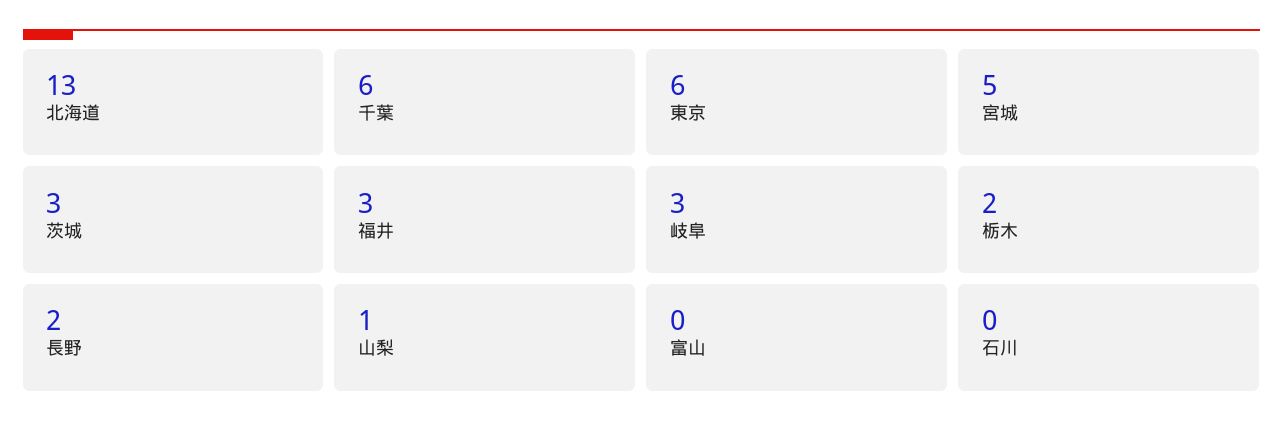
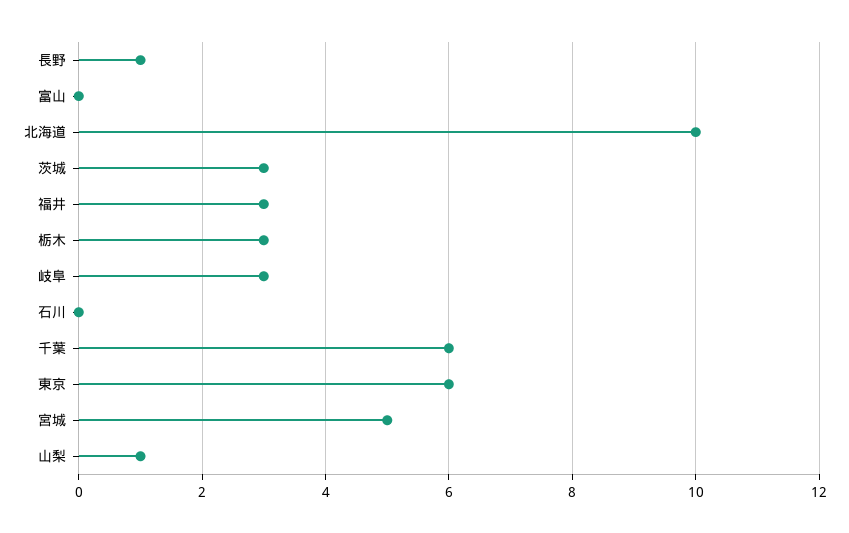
  {
-   "北海道": 13,
+   "北海道": 10,
    "千葉": 6,
    "東京": 6,
    "宮城": 5,
    "茨城": 3,
    "福井": 3,
    "岐阜": 3,
-   "栃木": 2,
+   "栃木": 3,
-   "長野": 2,
+   "長野": 1,
    "山梨": 1,
    "富山": 0,
    "石川": 0
  }

